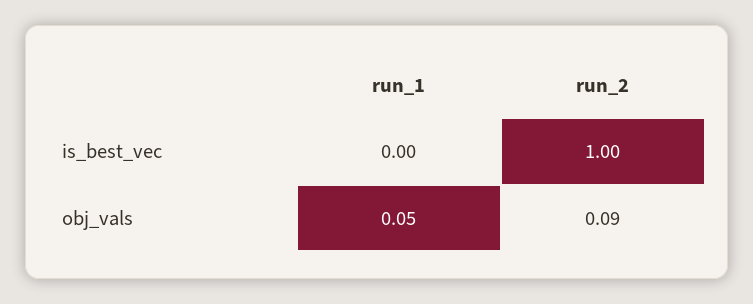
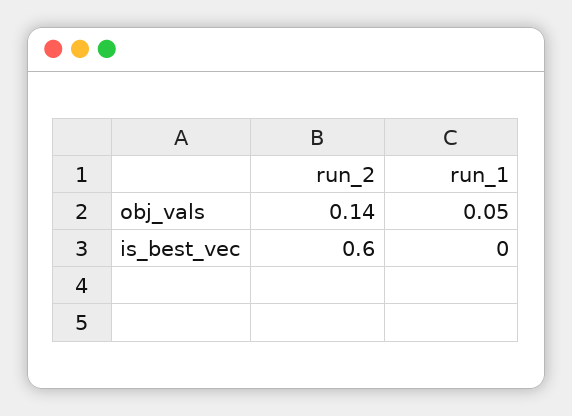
  {
    "run_1": {
      "is_best_vec": 0,
      "obj_vals": 0.05
    },
    "run_2": {
-     "is_best_vec": 1,
+     "is_best_vec": 0.6,
-     "obj_vals": 0.09
+     "obj_vals": 0.14
    }
  }

